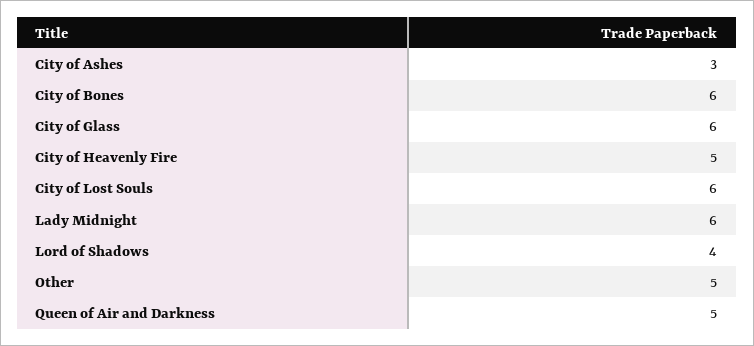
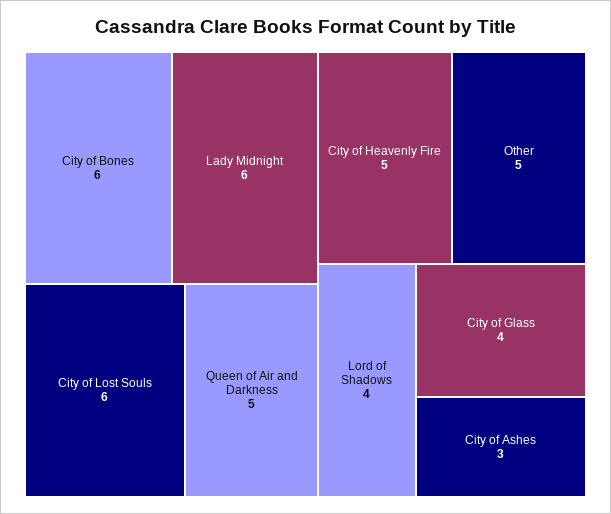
  {
    "City of Ashes": 3,
    "City of Bones": 6,
-   "City of Glass": 6,
+   "City of Glass": 4,
    "City of Heavenly Fire": 5,
    "City of Lost Souls": 6,
    "Lady Midnight": 6,
    "Lord of Shadows": 4,
    "Other": 5,
    "Queen of Air and Darkness": 5
  }

